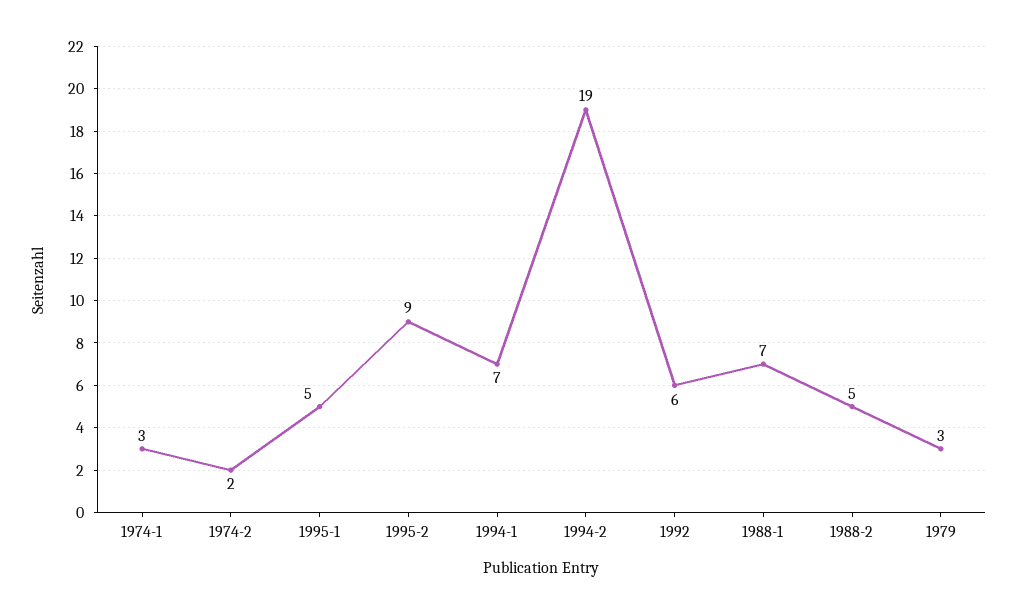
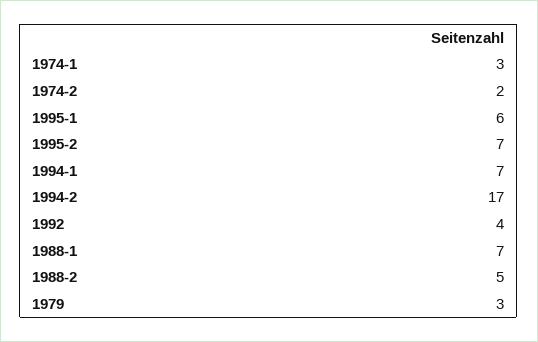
  {
    "1974-1": 3,
    "1974-2": 2,
-   "1995-1": 5,
+   "1995-1": 6,
-   "1995-2": 9,
+   "1995-2": 7,
    "1994-1": 7,
-   "1994-2": 19,
+   "1994-2": 17,
-   "1992": 6,
+   "1992": 4,
    "1988-1": 7,
    "1988-2": 5,
    "1979": 3
  }

